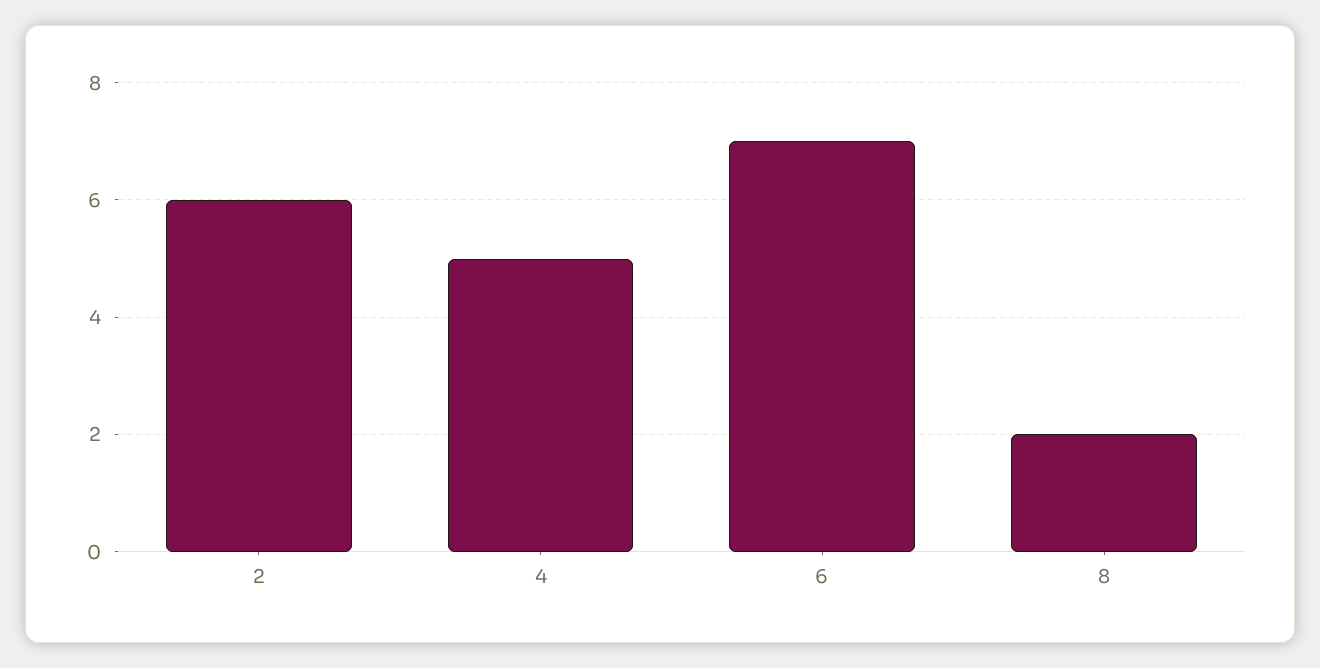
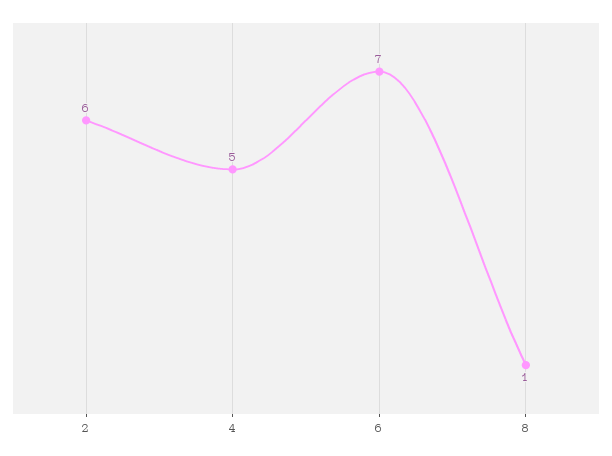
  {
    "2": 6,
    "4": 5,
    "6": 7,
-   "8": 2
+   "8": 1
  }

